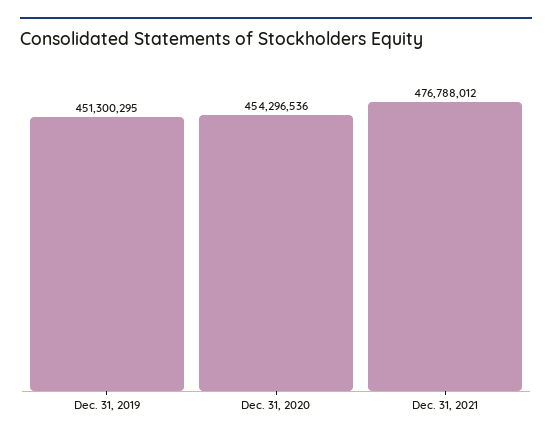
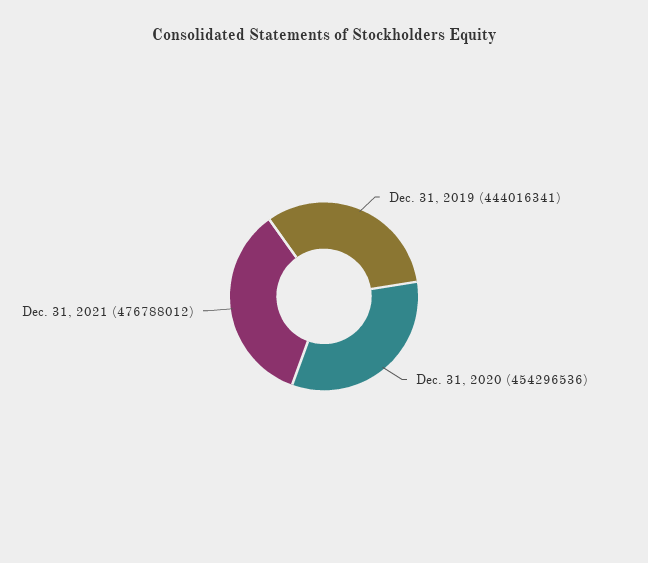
  {
-   "Dec. 31, 2019": 451300295,
+   "Dec. 31, 2019": 444016341,
    "Dec. 31, 2020": 454296536,
    "Dec. 31, 2021": 476788012
  }

